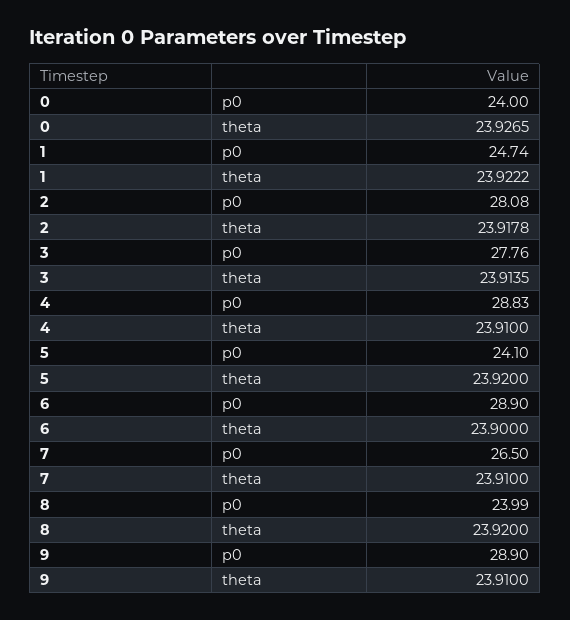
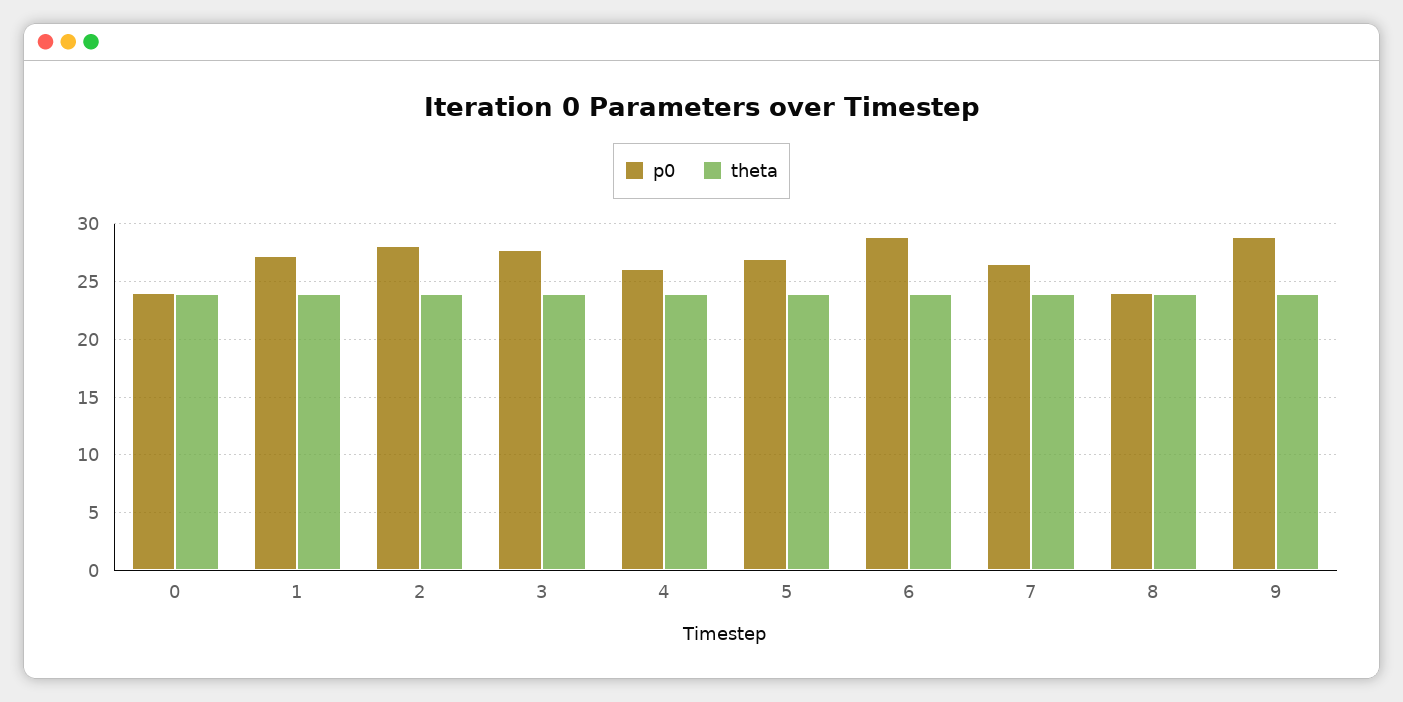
  {
    "p0": {
      "0": 24,
-     "1": 24.74,
+     "1": 27,
      "2": 28.08,
      "3": 27.76,
-     "4": 28.83,
+     "4": 26,
-     "5": 24.1,
+     "5": 27,
      "6": 28.9,
      "7": 26.5,
      "8": 23.99,
      "9": 28.9
    },
    "theta": {
      "0": 23.9265,
      "1": 23.9222,
      "2": 23.9178,
      "3": 23.9135,
      "4": 23.91,
      "5": 23.92,
      "6": 23.9,
      "7": 23.91,
      "8": 23.92,
      "9": 23.91
    }
  }

